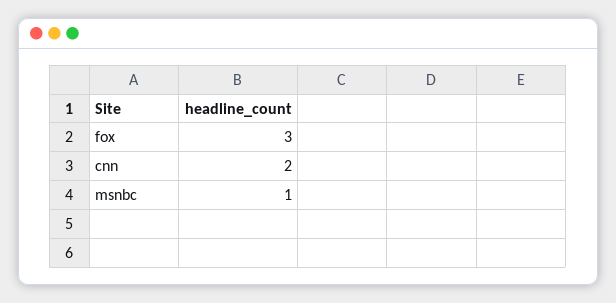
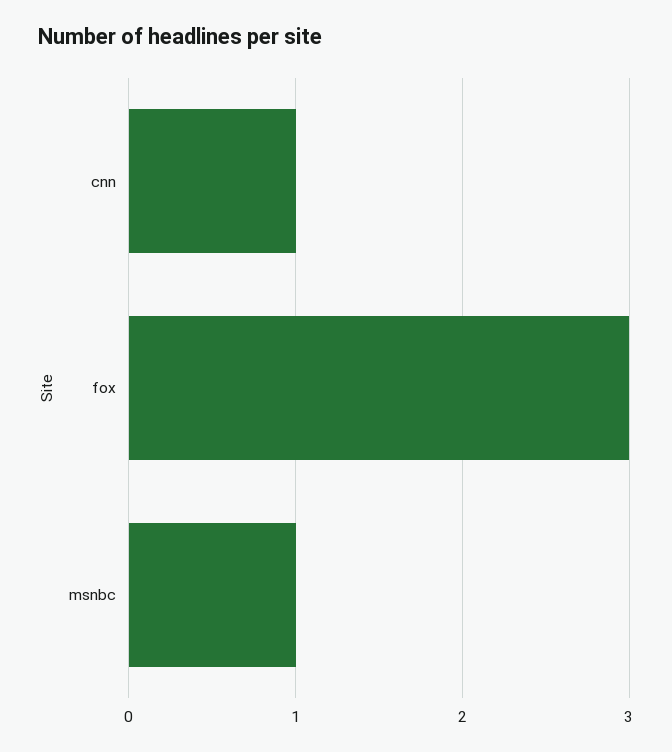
  {
    "fox": 3,
-   "cnn": 2,
+   "cnn": 1,
    "msnbc": 1
  }

